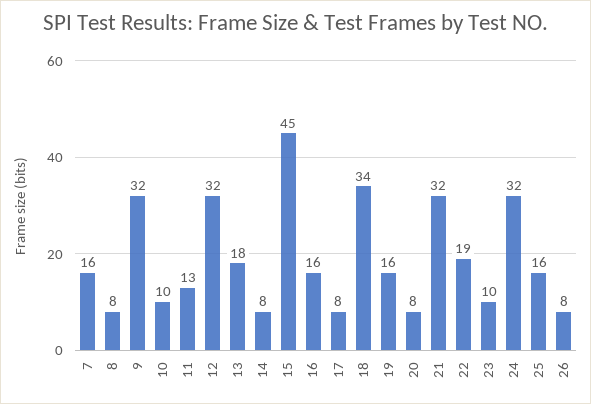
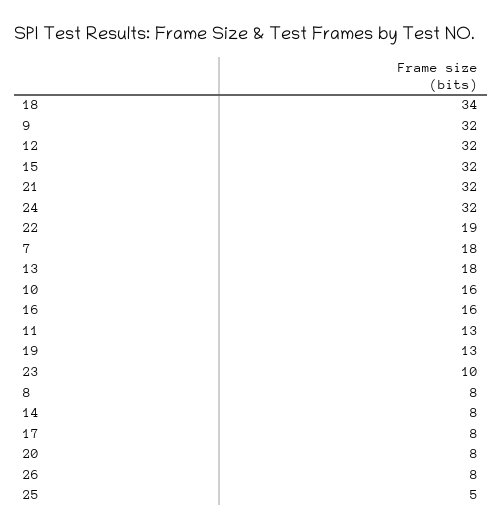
  {
-   "7": 16,
+   "7": 18,
    "8": 8,
    "9": 32,
-   "10": 10,
+   "10": 16,
    "11": 13,
    "12": 32,
    "13": 18,
    "14": 8,
-   "15": 45,
+   "15": 32,
    "16": 16,
    "17": 8,
    "18": 34,
-   "19": 16,
+   "19": 13,
    "20": 8,
    "21": 32,
    "22": 19,
    "23": 10,
    "24": 32,
-   "25": 16,
+   "25": 5,
    "26": 8
  }

